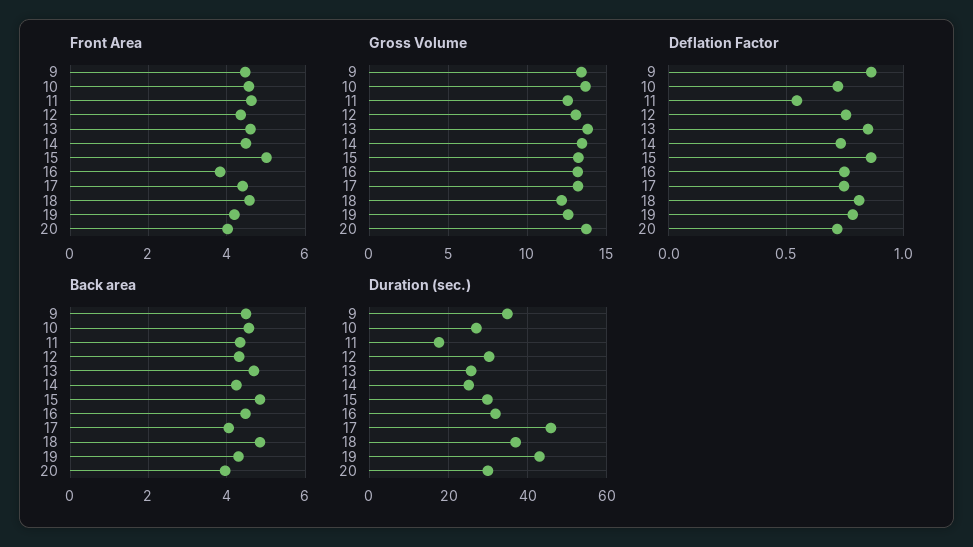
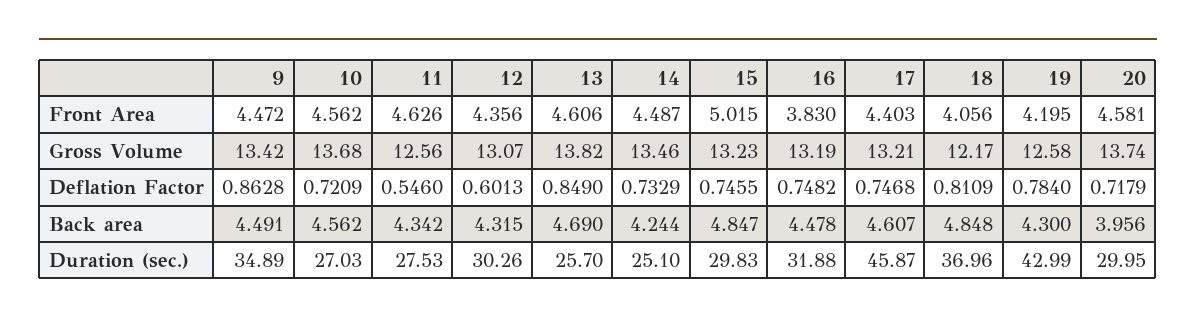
  {
    "Front Area": {
      "9": 4.472,
      "10": 4.562,
      "11": 4.626,
      "12": 4.356,
      "13": 4.606,
      "14": 4.487,
      "15": 5.015,
      "16": 3.83,
      "17": 4.403,
-     "18": 4.6,
+     "18": 4.056,
      "19": 4.195,
-     "20": 4
+     "20": 4.581
    },
    "Gross Volume": {
      "9": 13.42,
      "10": 13.68,
      "11": 12.56,
      "12": 13.07,
      "13": 13.82,
      "14": 13.46,
      "15": 13.23,
      "16": 13.19,
      "17": 13.21,
      "18": 12.17,
      "19": 12.58,
      "20": 13.74
    },
    "Deflation Factor": {
      "9": 0.8628,
      "10": 0.7209,
      "11": 0.546,
-     "12": 0.75,
+     "12": 0.6013,
      "13": 0.849,
      "14": 0.7329,
-     "15": 0.85,
+     "15": 0.7455,
      "16": 0.7482,
      "17": 0.7468,
      "18": 0.8109,
      "19": 0.784,
      "20": 0.7179
    },
    "Back area": {
      "9": 4.491,
      "10": 4.562,
      "11": 4.342,
      "12": 4.315,
      "13": 4.69,
      "14": 4.244,
      "15": 4.847,
      "16": 4.478,
-     "17": 4,
+     "17": 4.607,
      "18": 4.848,
      "19": 4.3,
      "20": 3.956
    },
    "Duration (sec.)": {
      "9": 34.89,
      "10": 27.03,
-     "11": 18,
+     "11": 27.53,
      "12": 30.26,
      "13": 25.7,
      "14": 25.1,
      "15": 29.83,
      "16": 31.88,
      "17": 45.87,
      "18": 36.96,
      "19": 42.99,
      "20": 29.95
    }
  }

